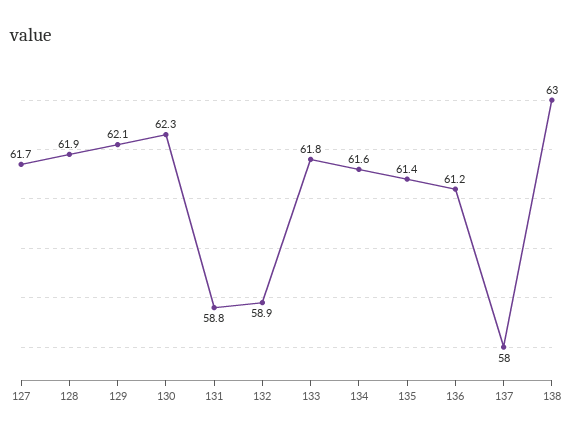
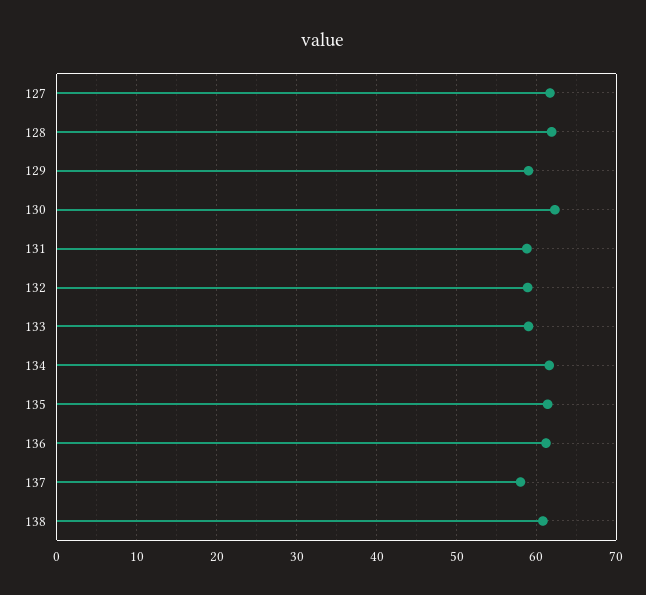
  {
    "127": 61.7,
    "128": 61.9,
-   "129": 62.1,
+   "129": 59,
    "130": 62.3,
    "131": 58.8,
    "132": 58.9,
-   "133": 61.8,
+   "133": 59,
    "134": 61.6,
    "135": 61.4,
    "136": 61.2,
    "137": 58,
-   "138": 63
+   "138": 61
  }

